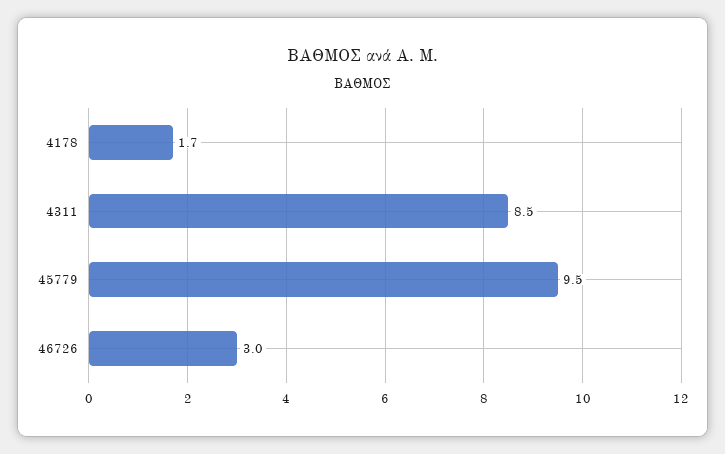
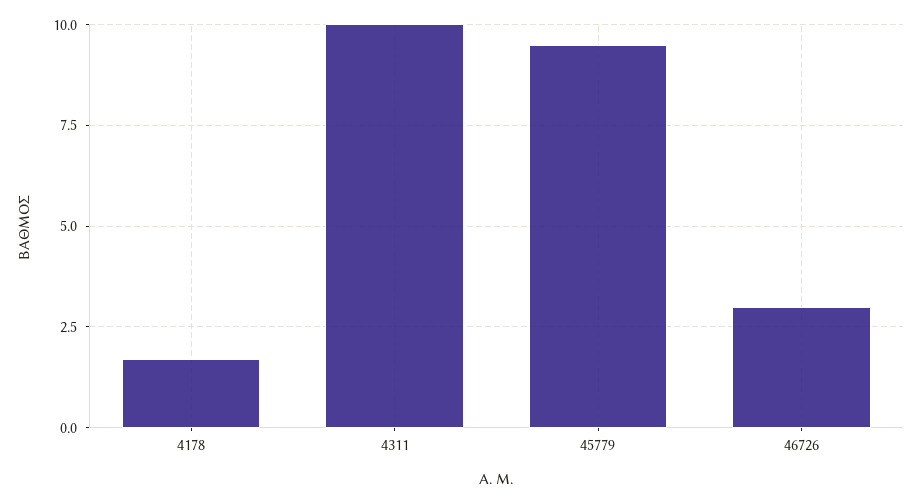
  {
    "4178": 1.7,
-   "4311": 8.5,
+   "4311": 10,
    "45779": 9.5,
    "46726": 3
  }

